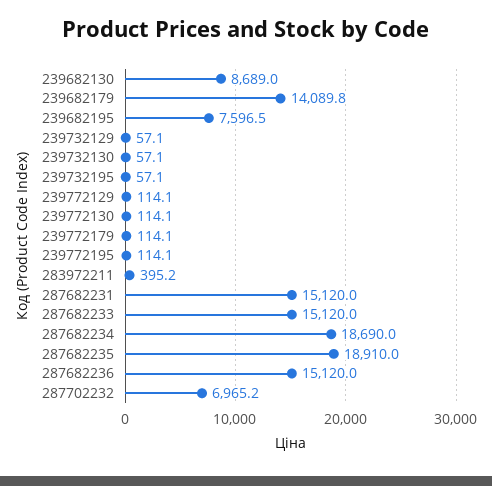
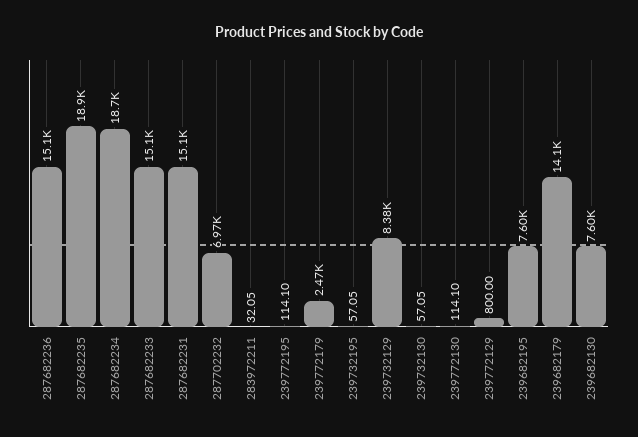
  {
-   "239682130": 8689,
+   "239682130": 7600,
    "239682179": 14089.8,
    "239682195": 7596.5,
-   "239732129": 57.1,
+   "239732129": 8380,
    "239732130": 57.05,
    "239732195": 57.05,
-   "239772129": 114.1,
+   "239772129": 800,
    "239772130": 114.1,
-   "239772179": 114.1,
+   "239772179": 2470,
    "239772195": 114.1,
-   "283972211": 395.2,
+   "283972211": 32.05,
    "287682231": 15120,
    "287682233": 15120,
    "287682234": 18690,
    "287682235": 18910,
    "287682236": 15120,
    "287702232": 6965.2
  }

